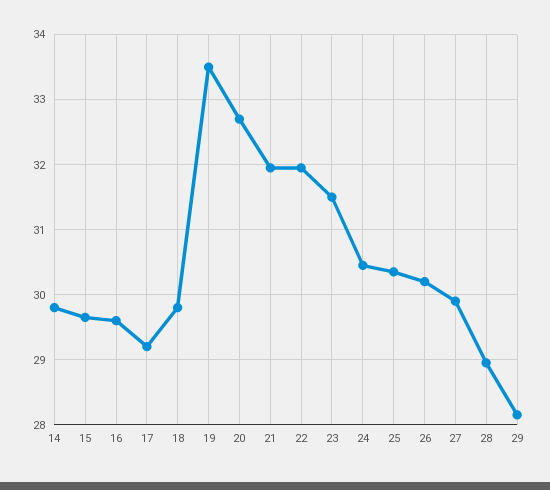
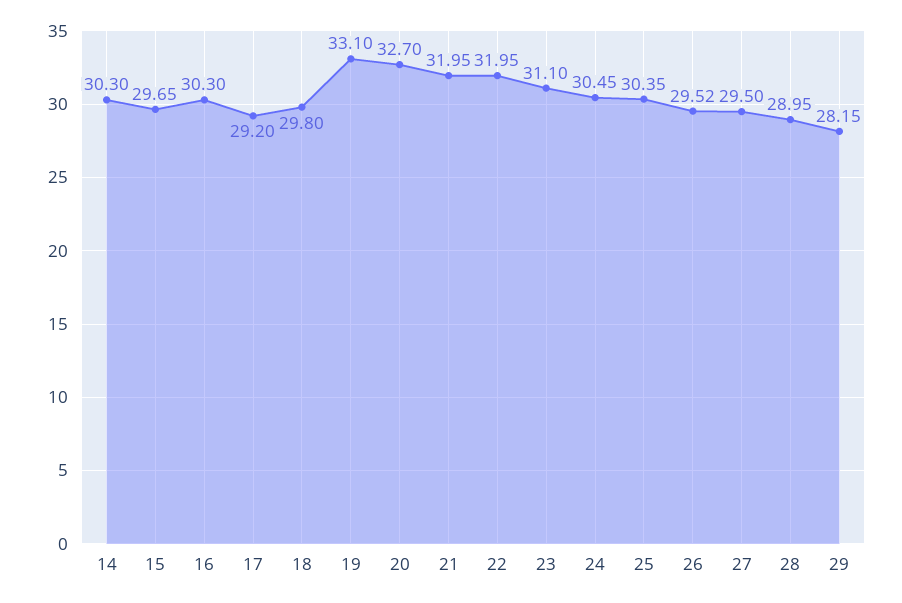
  {
-   "14": 29.8,
+   "14": 30.3,
    "15": 29.65,
-   "16": 29.6,
+   "16": 30.3,
    "17": 29.2,
    "18": 29.8,
-   "19": 33.5,
+   "19": 33.1,
    "20": 32.7,
    "21": 31.95,
    "22": 31.95,
-   "23": 31.5,
+   "23": 31.1,
    "24": 30.45,
    "25": 30.35,
-   "26": 30.2,
+   "26": 29.52,
-   "27": 29.9,
+   "27": 29.5,
    "28": 28.95,
    "29": 28.15
  }

